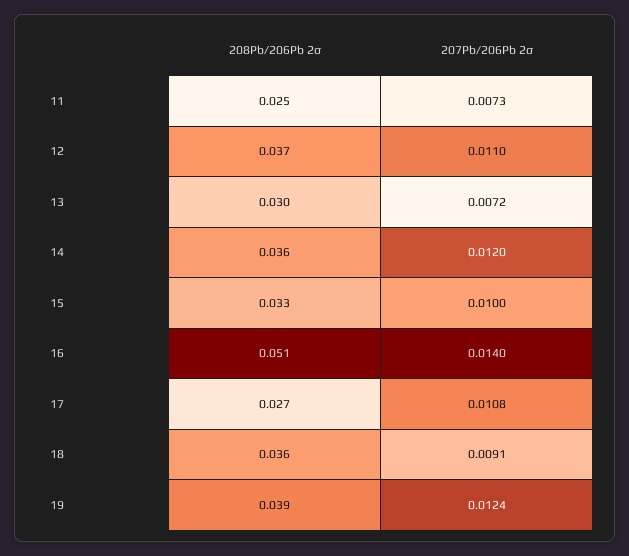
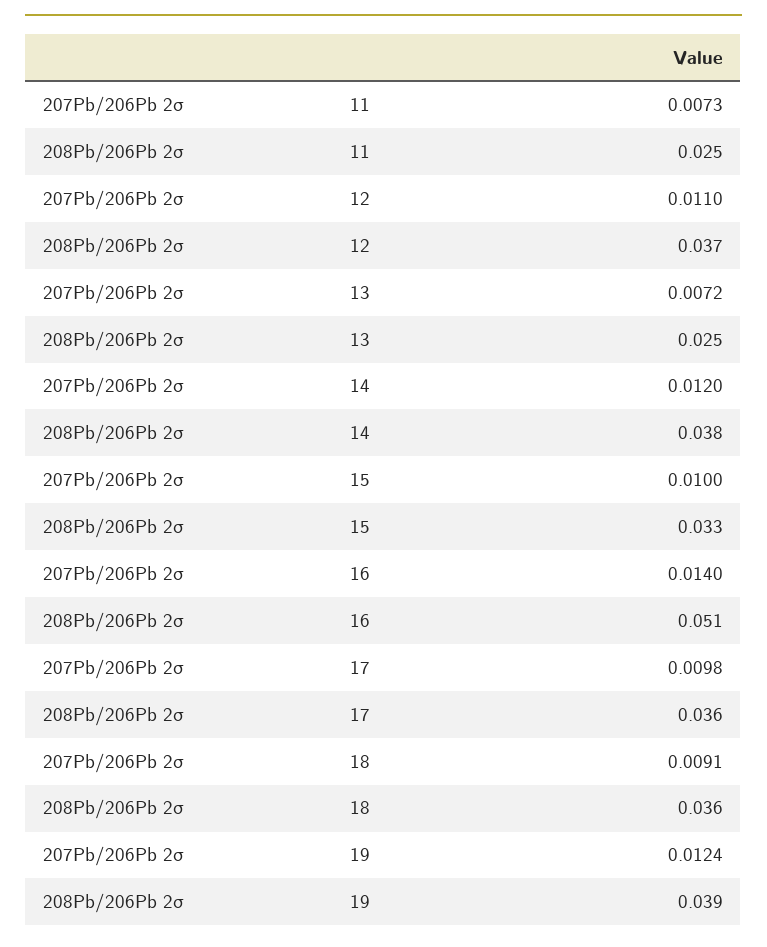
  {
    "208Pb/206Pb 2σ": {
      "11": 0.025,
      "12": 0.037,
-     "13": 0.03,
+     "13": 0.025,
-     "14": 0.036,
+     "14": 0.038,
      "15": 0.033,
      "16": 0.051,
-     "17": 0.027,
+     "17": 0.036,
      "18": 0.036,
      "19": 0.039
    },
    "207Pb/206Pb 2σ": {
      "11": 0.0073,
      "12": 0.011,
      "13": 0.0072,
      "14": 0.012,
      "15": 0.01,
      "16": 0.014,
-     "17": 0.0108,
+     "17": 0.0098,
      "18": 0.0091,
      "19": 0.0124
    }
  }

